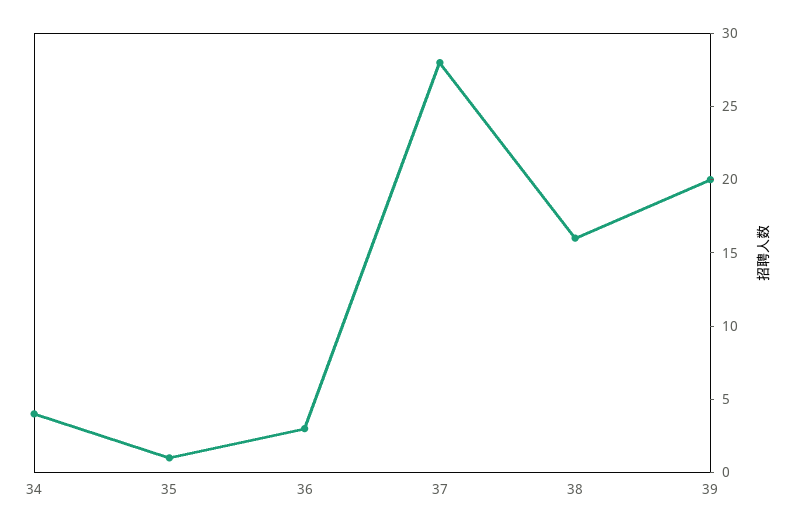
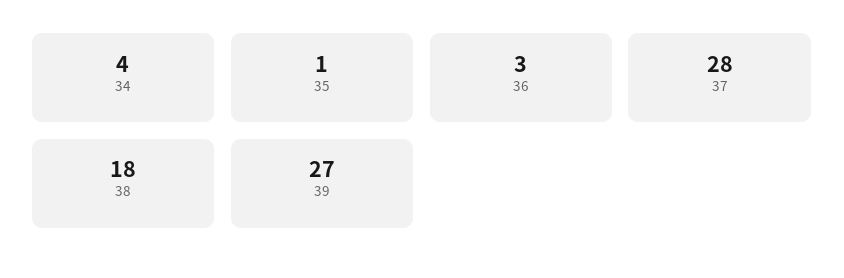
  {
    "34": 4,
    "35": 1,
    "36": 3,
    "37": 28,
-   "38": 16,
+   "38": 18,
-   "39": 20
+   "39": 27
  }

